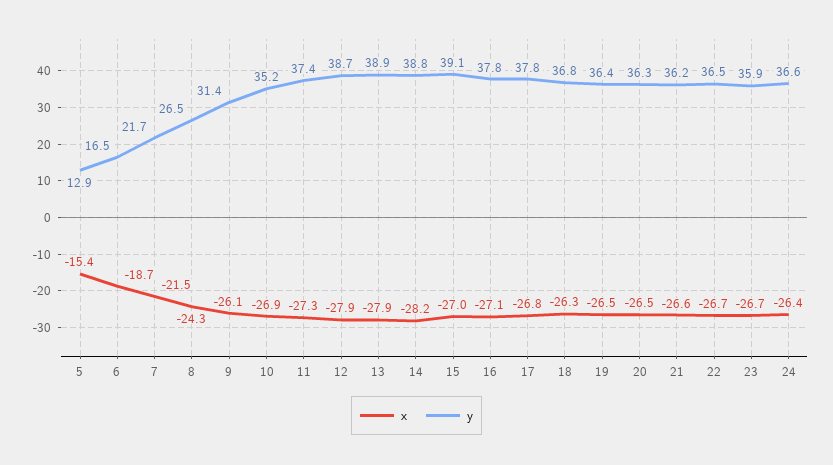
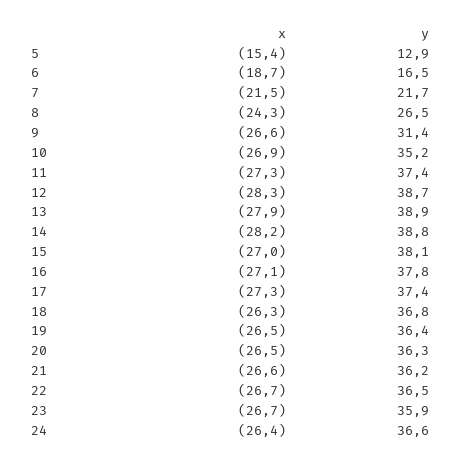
  {
    "x": {
      "5": -15.4,
      "6": -18.7,
      "7": -21.5,
      "8": -24.3,
-     "9": -26.1,
+     "9": -26.6,
      "10": -26.9,
      "11": -27.3,
-     "12": -27.9,
+     "12": -28.3,
      "13": -27.9,
      "14": -28.2,
      "15": -27,
      "16": -27.1,
-     "17": -26.8,
+     "17": -27.3,
      "18": -26.3,
      "19": -26.5,
      "20": -26.5,
      "21": -26.6,
      "22": -26.7,
      "23": -26.7,
      "24": -26.4
    },
    "y": {
      "5": 12.9,
      "6": 16.5,
      "7": 21.7,
      "8": 26.5,
      "9": 31.4,
      "10": 35.2,
      "11": 37.4,
      "12": 38.7,
      "13": 38.9,
      "14": 38.8,
-     "15": 39.1,
+     "15": 38.1,
      "16": 37.8,
-     "17": 37.8,
+     "17": 37.4,
      "18": 36.8,
      "19": 36.4,
      "20": 36.3,
      "21": 36.2,
      "22": 36.5,
      "23": 35.9,
      "24": 36.6
    }
  }

